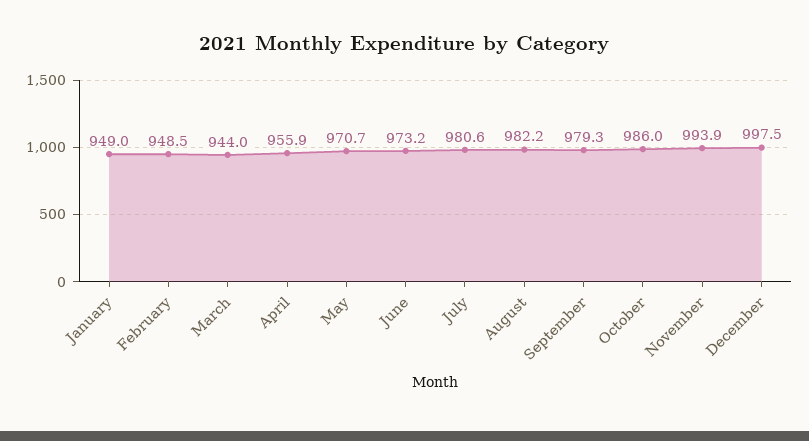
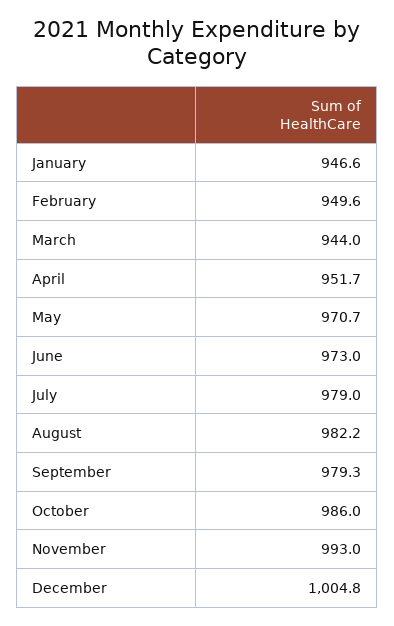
  {
-   "January": 949,
+   "January": 946.6,
-   "February": 948.5,
+   "February": 949.6,
    "March": 944,
-   "April": 955.9,
+   "April": 951.7,
    "May": 970.7,
-   "June": 973.2,
+   "June": 973,
-   "July": 980.6,
+   "July": 979,
    "August": 982.2,
    "September": 979.3,
    "October": 986,
-   "November": 993.9,
+   "November": 993,
-   "December": 997.5
+   "December": 1004.8
  }

